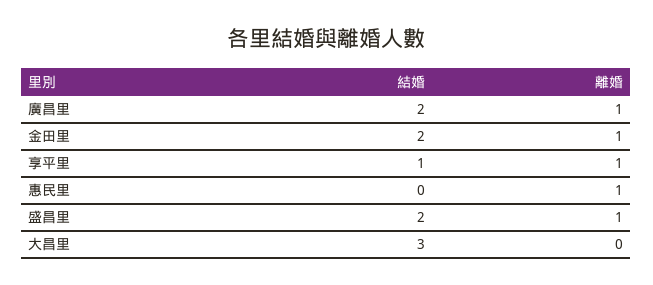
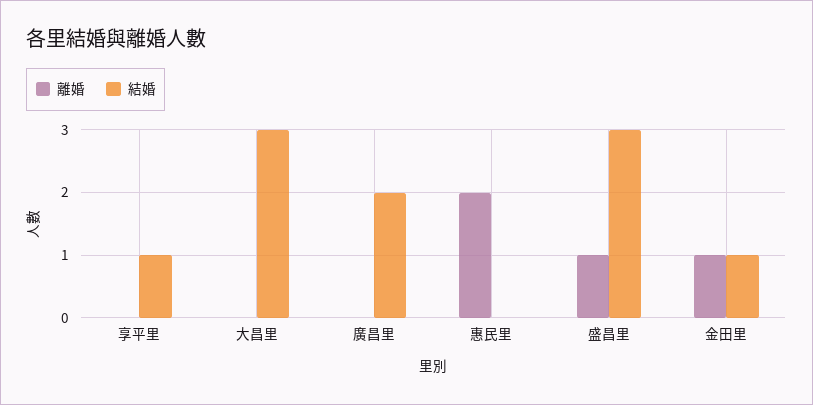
  {
    "結婚": {
      "廣昌里": 2,
-     "金田里": 2,
+     "金田里": 1,
      "享平里": 1,
      "惠民里": 0,
-     "盛昌里": 2,
+     "盛昌里": 3,
      "大昌里": 3
    },
    "離婚": {
-     "廣昌里": 1,
+     "廣昌里": 0,
      "金田里": 1,
-     "享平里": 1,
+     "享平里": 0,
-     "惠民里": 1,
+     "惠民里": 2,
      "盛昌里": 1,
      "大昌里": 0
    }
  }

